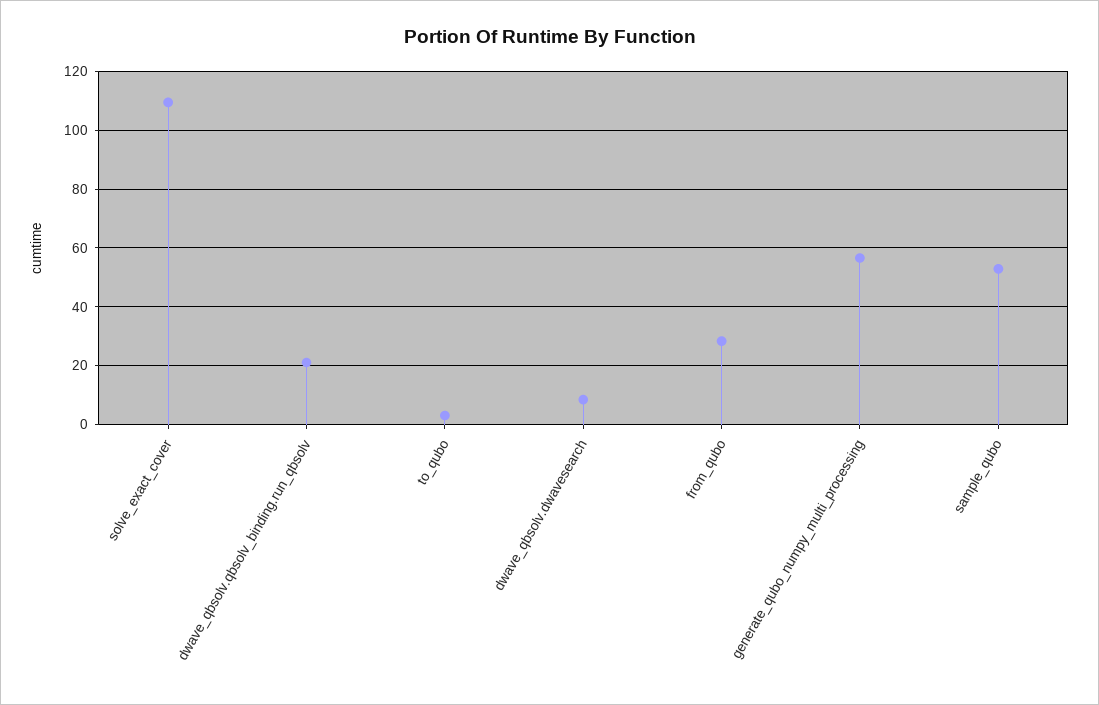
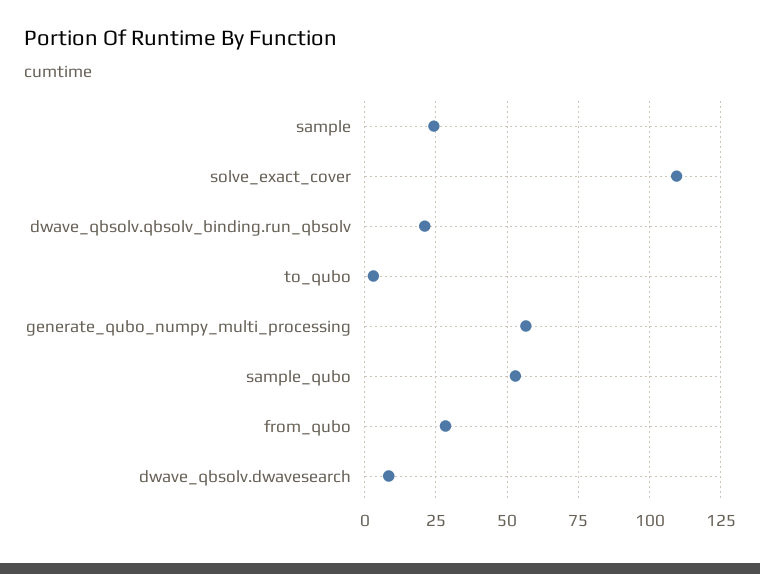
  {
    "solve_exact_cover": 110,
    "dwave_qbsolv.qbsolv_binding.run_qbsolv": 20,
    "to_qubo": 2.5,
    "dwave_qbsolv.dwavesearch": 7.5,
    "from_qubo": 27.5,
    "generate_qubo_numpy_multi_processing": 57.5,
-   "sample_qubo": 52.5
+   "sample_qubo": 52.5,
+   "sample": 25
  }

